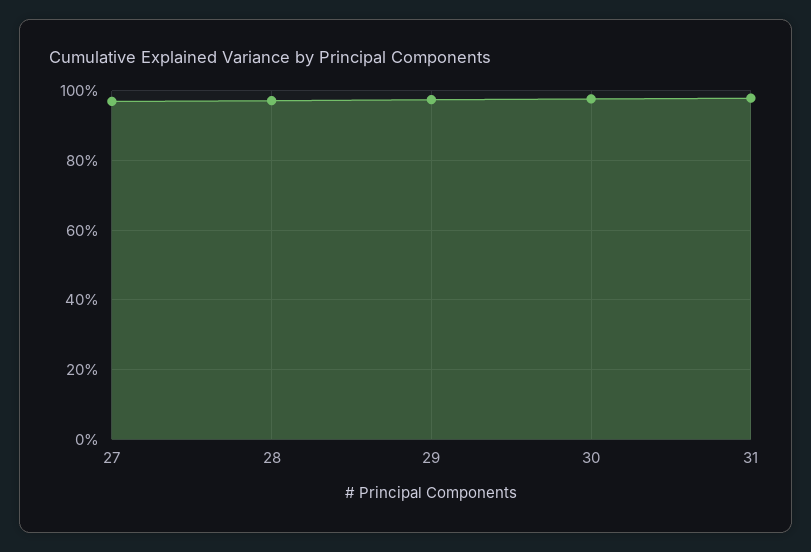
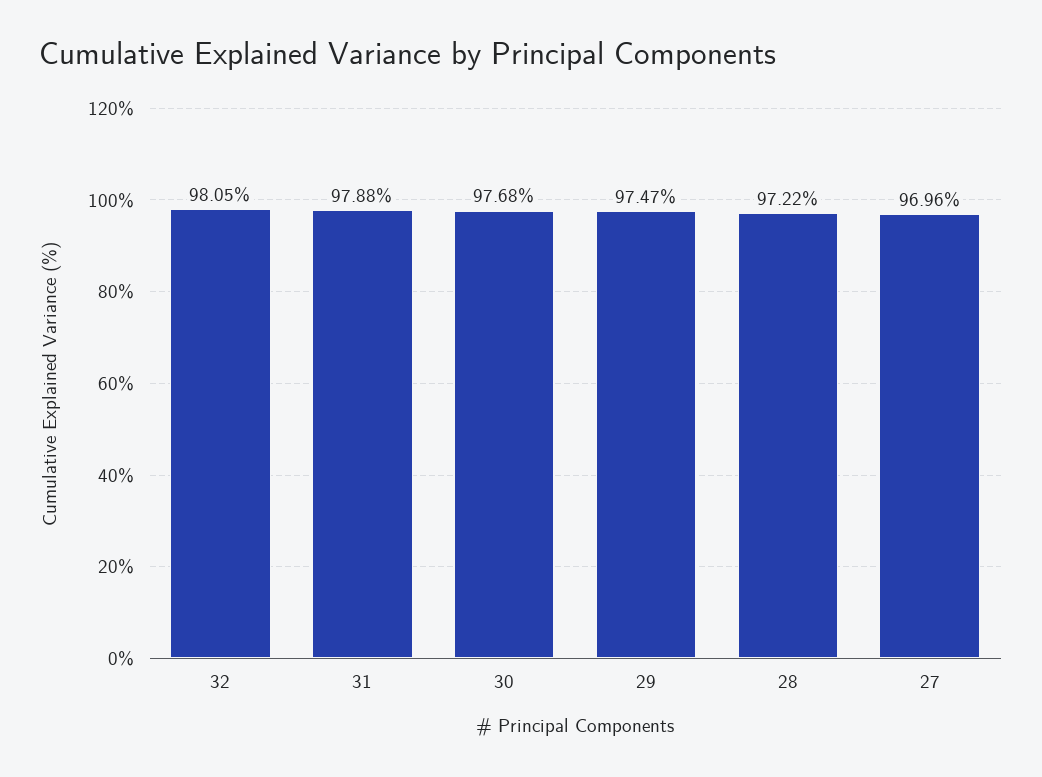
  {
    "27": 96.96,
    "28": 97.22,
    "29": 97.47,
    "30": 97.68,
-   "31": 97.88
+   "31": 97.88,
+   "32": 98.05
  }

